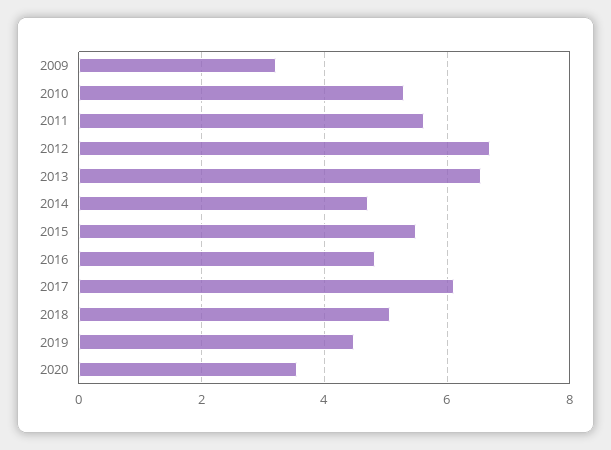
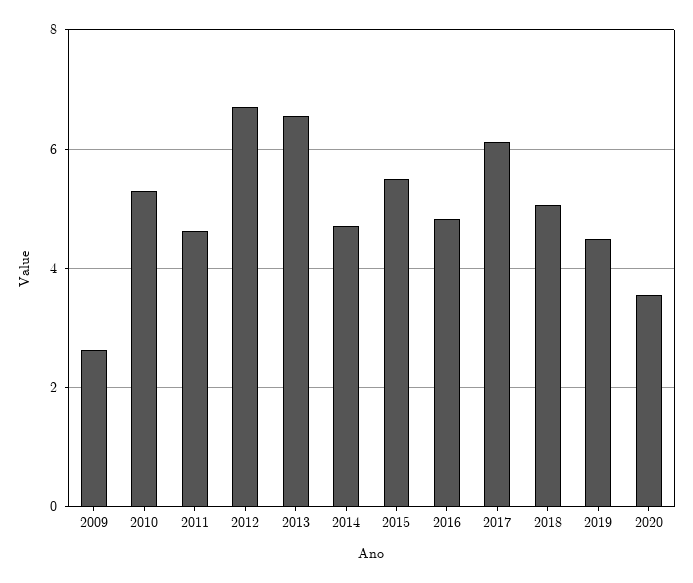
  {
-   "2009": 3.2,
+   "2009": 2.6,
    "2010": 5.4,
-   "2011": 5.6,
+   "2011": 4.6,
    "2012": 6.8,
    "2013": 6.6,
    "2014": 4.8,
    "2015": 5.6,
    "2016": 4.8,
    "2017": 6.2,
    "2018": 5,
    "2019": 4.4,
    "2020": 3.6
  }

